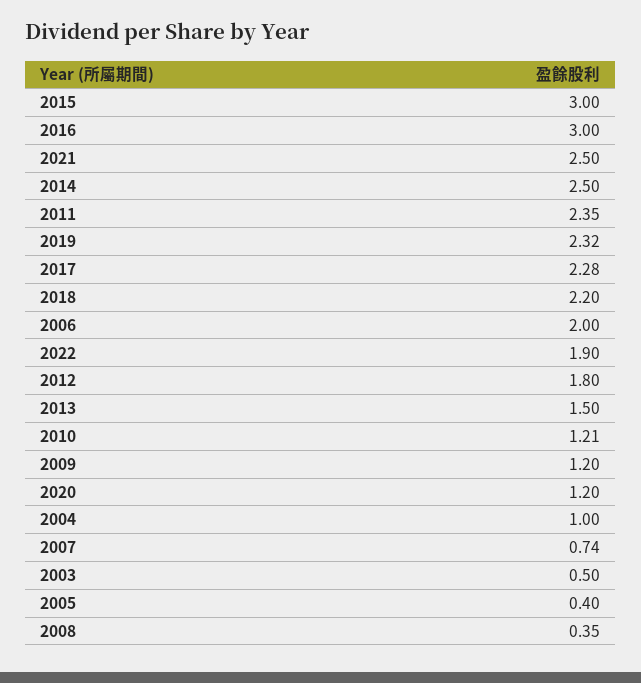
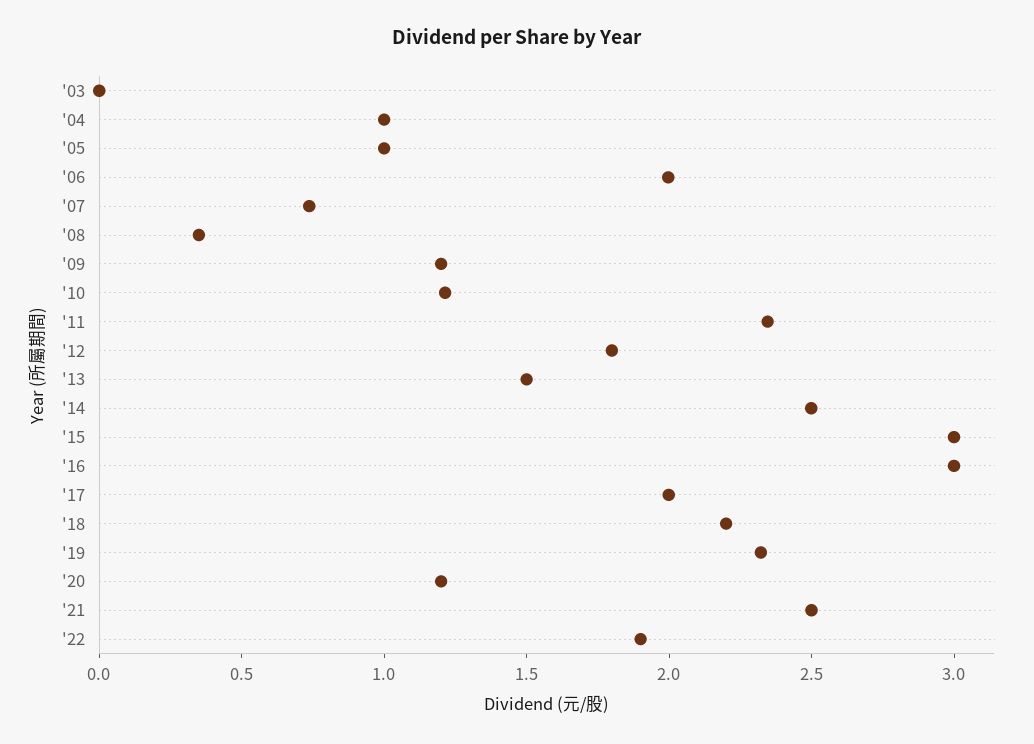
  {
    "2015": 3,
    "2016": 3,
    "2021": 2.5,
    "2014": 2.5,
    "2011": 2.35,
    "2019": 2.32,
-   "2017": 2.28,
+   "2017": 2,
    "2018": 2.2,
    "2006": 2,
    "2022": 1.9,
    "2012": 1.8,
    "2013": 1.5,
    "2010": 1.21,
    "2009": 1.2,
    "2020": 1.2,
    "2004": 1,
    "2007": 0.74,
-   "2003": 0.5,
+   "2003": 0,
-   "2005": 0.4,
+   "2005": 1,
    "2008": 0.35
  }

